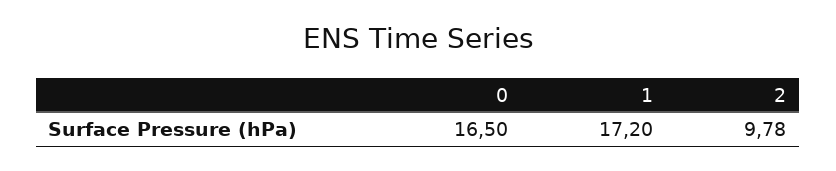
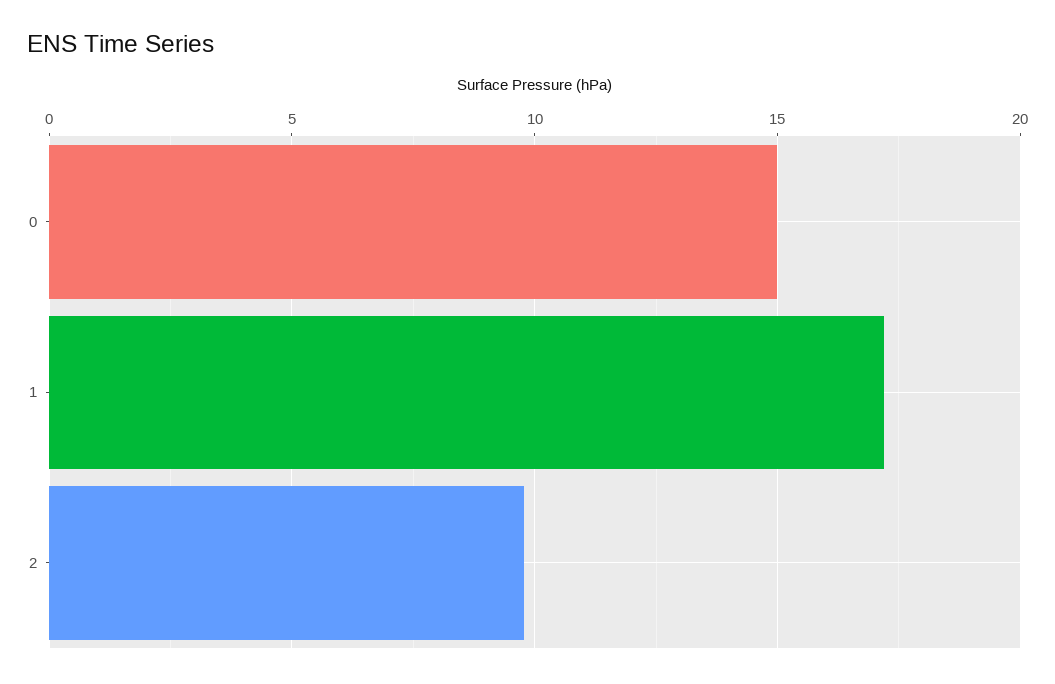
  {
-   "0": 16.5,
+   "0": 15,
    "1": 17.2,
    "2": 9.78
  }

